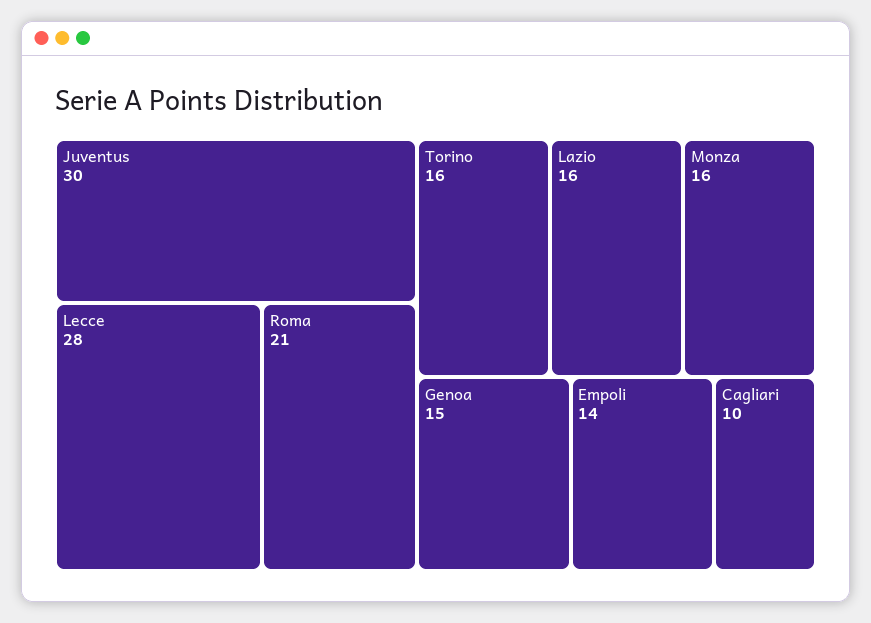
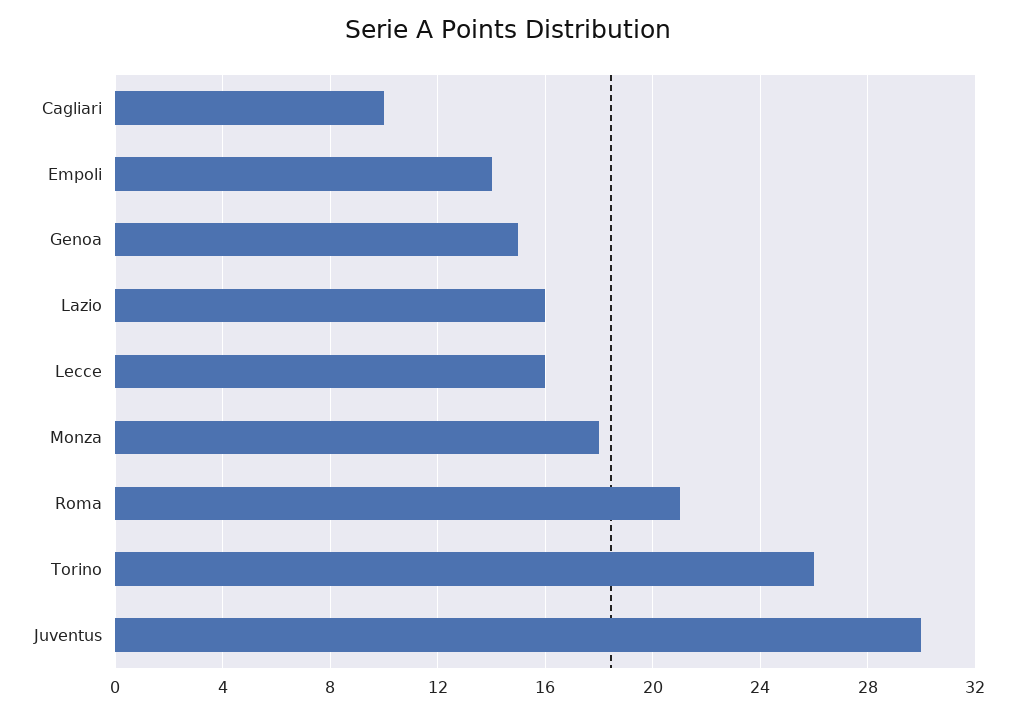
  {
    "Juventus": 30,
-   "Lecce": 28,
+   "Lecce": 16,
    "Roma": 21,
-   "Torino": 16,
+   "Torino": 26,
    "Lazio": 16,
-   "Monza": 16,
+   "Monza": 18,
    "Genoa": 15,
    "Empoli": 14,
    "Cagliari": 10
  }

